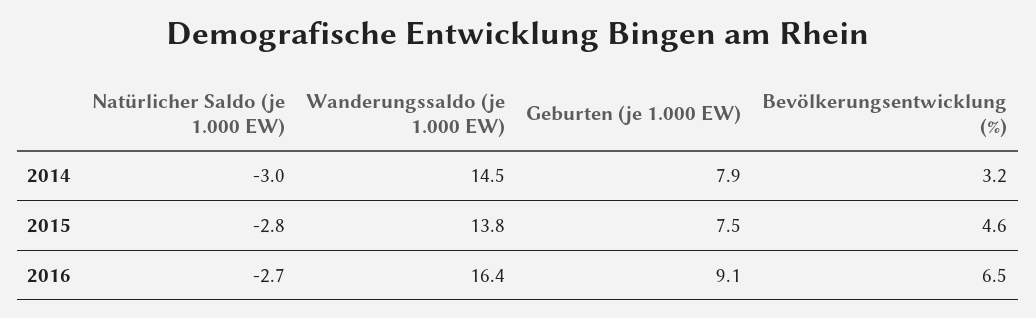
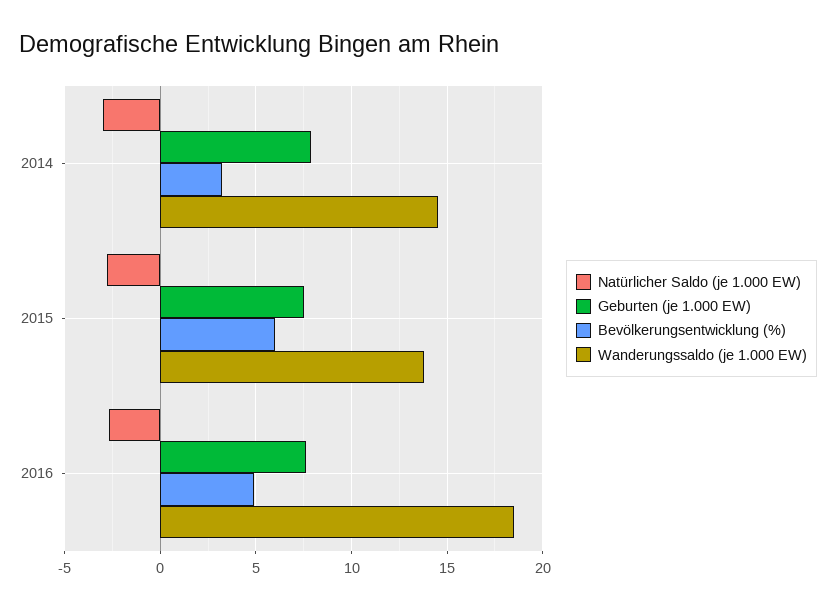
  {
    "Natürlicher Saldo (je 1.000 EW)": {
      "2014": -3,
      "2015": -2.8,
      "2016": -2.7
    },
    "Wanderungssaldo (je 1.000 EW)": {
      "2014": 14.5,
      "2015": 13.8,
-     "2016": 16.4
+     "2016": 18.5
    },
    "Geburten (je 1.000 EW)": {
      "2014": 7.9,
      "2015": 7.5,
-     "2016": 9.1
+     "2016": 7.5
    },
    "Bevölkerungsentwicklung (%)": {
      "2014": 3.2,
-     "2015": 4.6,
+     "2015": 6,
-     "2016": 6.5
+     "2016": 5
    }
  }

